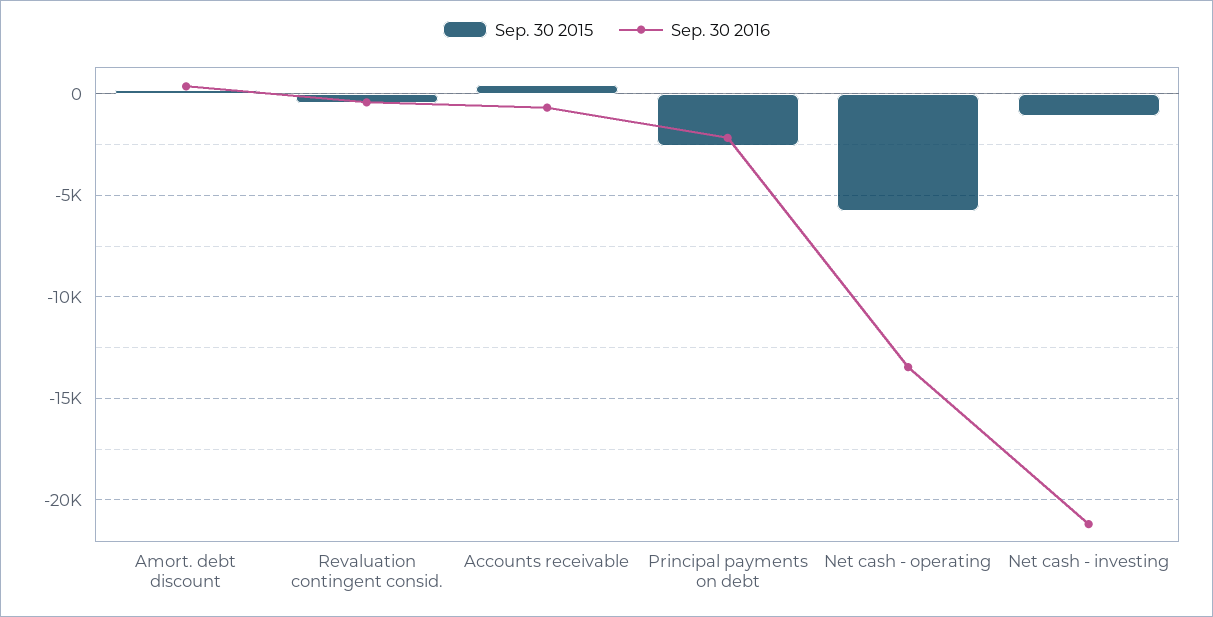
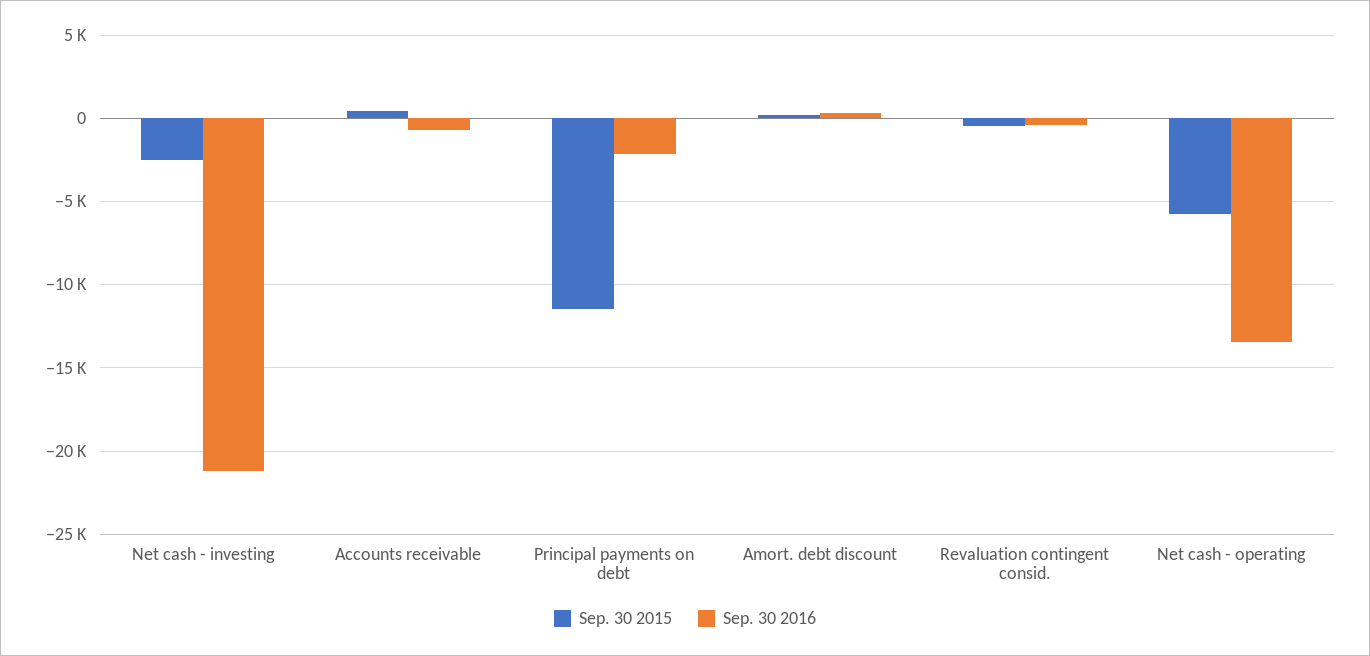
  {
    "Sep. 30 2015": {
      "Amort. debt discount": 0,
      "Revaluation contingent consid.": -500,
      "Accounts receivable": 500,
-     "Principal payments on debt": -2500,
+     "Principal payments on debt": -11500,
      "Net cash - operating": -6000,
-     "Net cash - investing": -1000
+     "Net cash - investing": -2500
    },
    "Sep. 30 2016": {
      "Amort. debt discount": 500,
      "Revaluation contingent consid.": -500,
      "Accounts receivable": -500,
      "Principal payments on debt": -2000,
      "Net cash - operating": -13500,
      "Net cash - investing": -21000
    }
  }

